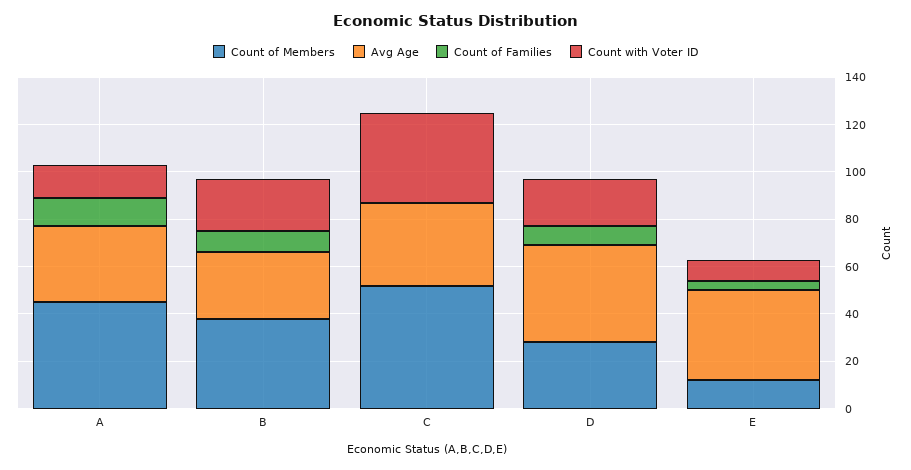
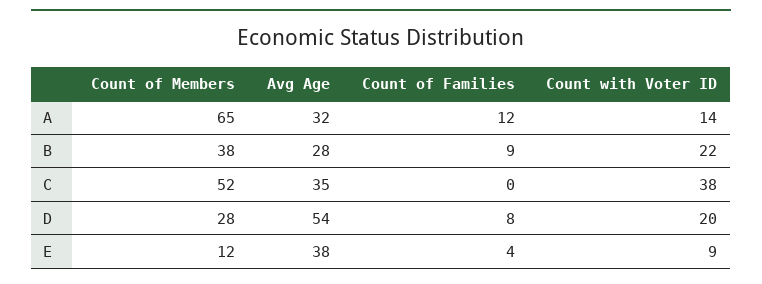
  {
    "Count of Members": {
-     "A": 45,
+     "A": 65,
      "B": 38,
      "C": 52,
      "D": 28,
      "E": 12
    },
    "Avg Age": {
      "A": 32,
      "B": 28,
      "C": 35,
-     "D": 40,
+     "D": 54,
      "E": 38
    },
    "Count of Families": {
      "A": 12,
      "B": 9,
      "C": 0,
      "D": 8,
      "E": 4
    },
    "Count with Voter ID": {
      "A": 14,
      "B": 22,
      "C": 38,
      "D": 20,
      "E": 9
    }
  }

